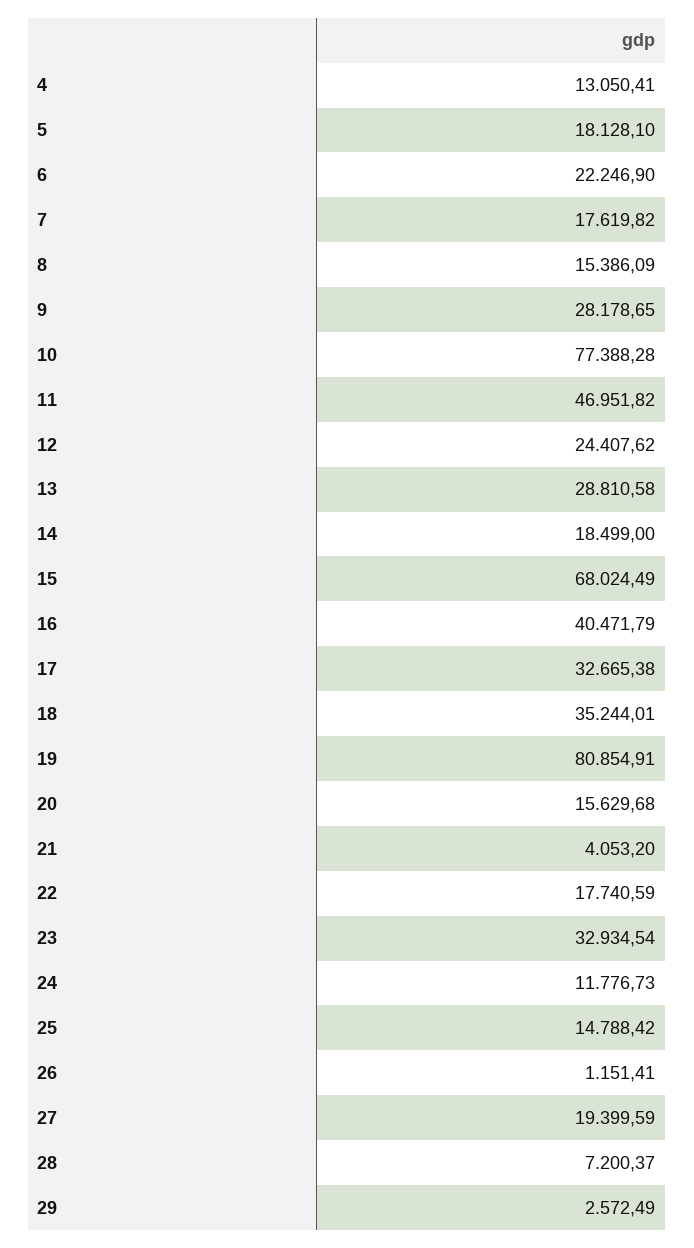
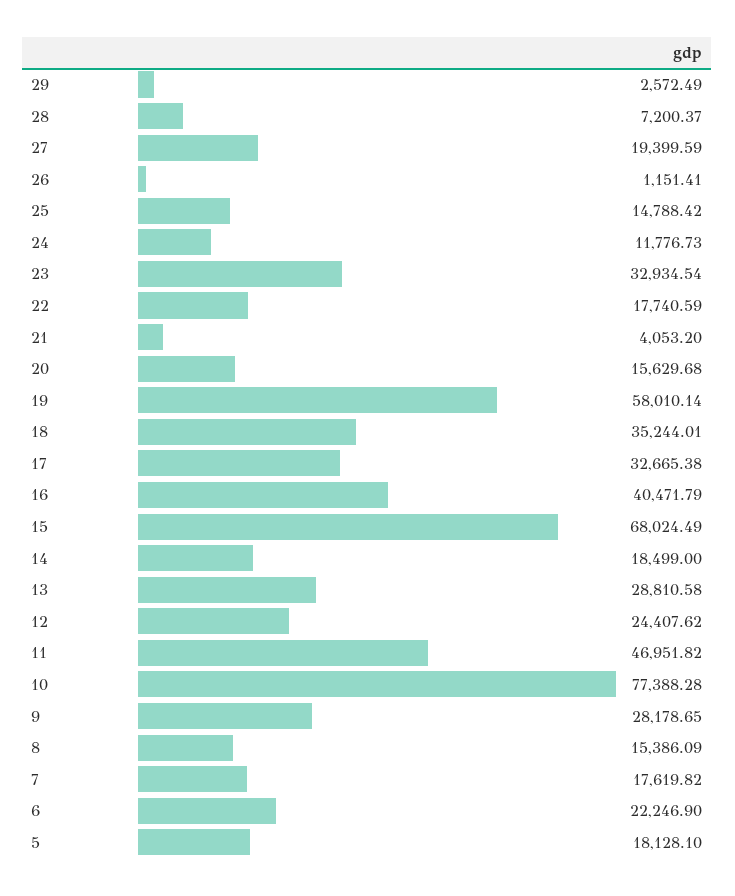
  {
-   "4": 13050.41,
    "5": 18128.1,
    "6": 22246.9,
    "7": 17619.82,
    "8": 15386.09,
    "9": 28178.65,
    "10": 77388.28,
    "11": 46951.82,
    "12": 24407.62,
    "13": 28810.58,
    "14": 18499,
    "15": 68024.49,
    "16": 40471.79,
    "17": 32665.38,
    "18": 35244.01,
-   "19": 80854.91,
+   "19": 58010.14,
    "20": 15629.68,
    "21": 4053.2,
    "22": 17740.59,
    "23": 32934.54,
    "24": 11776.73,
    "25": 14788.42,
    "26": 1151.41,
    "27": 19399.59,
    "28": 7200.37,
    "29": 2572.49
  }

